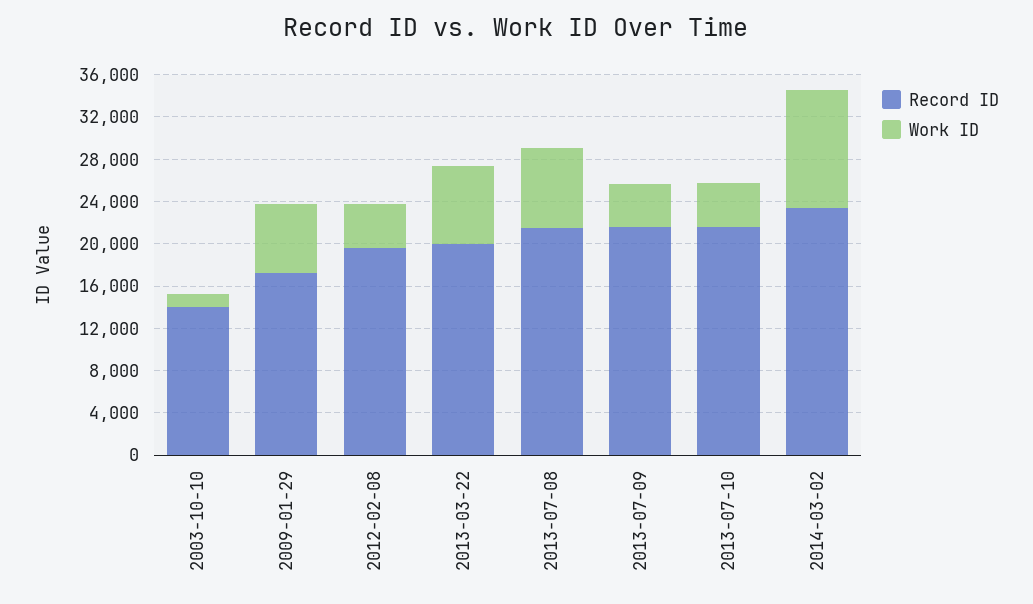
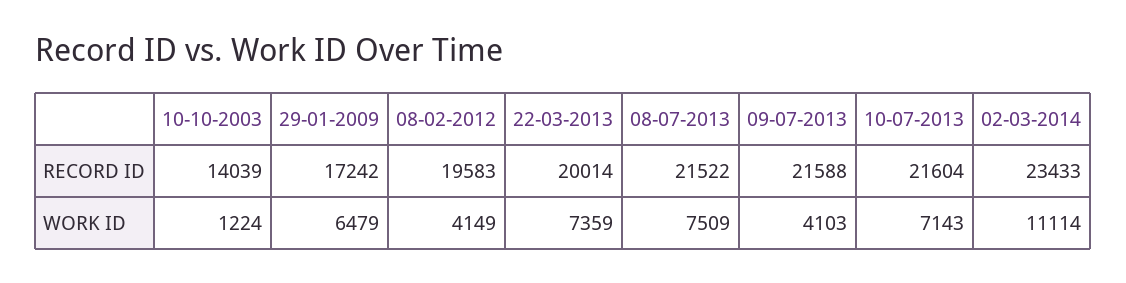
  {
    "Record ID": {
      "2003-10-10": 14039,
      "2009-01-29": 17242,
      "2012-02-08": 19583,
      "2013-03-22": 20014,
      "2013-07-08": 21522,
      "2013-07-09": 21588,
      "2013-07-10": 21604,
      "2014-03-02": 23433
    },
    "Work ID": {
      "2003-10-10": 1224,
      "2009-01-29": 6479,
      "2012-02-08": 4149,
      "2013-03-22": 7359,
      "2013-07-08": 7509,
      "2013-07-09": 4103,
-     "2013-07-10": 4000,
+     "2013-07-10": 7143,
      "2014-03-02": 11114
    }
  }

